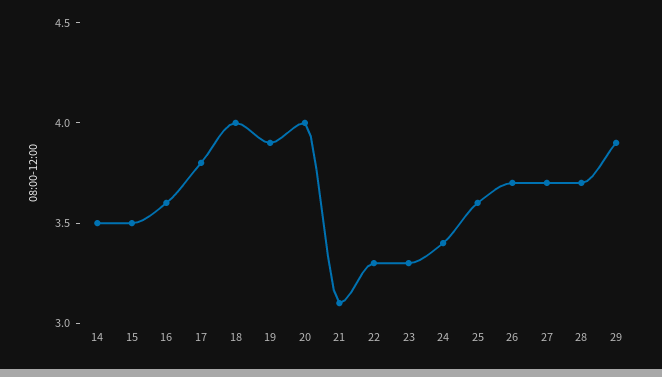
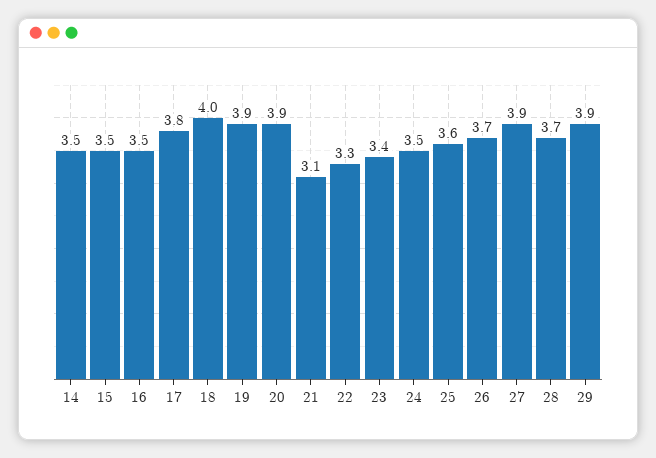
  {
    "14": 3.5,
    "15": 3.5,
-   "16": 3.6,
+   "16": 3.5,
    "17": 3.8,
    "18": 4,
    "19": 3.9,
-   "20": 4,
+   "20": 3.9,
    "21": 3.1,
    "22": 3.3,
-   "23": 3.3,
+   "23": 3.4,
-   "24": 3.4,
+   "24": 3.5,
    "25": 3.6,
    "26": 3.7,
-   "27": 3.7,
+   "27": 3.9,
    "28": 3.7,
    "29": 3.9
  }

